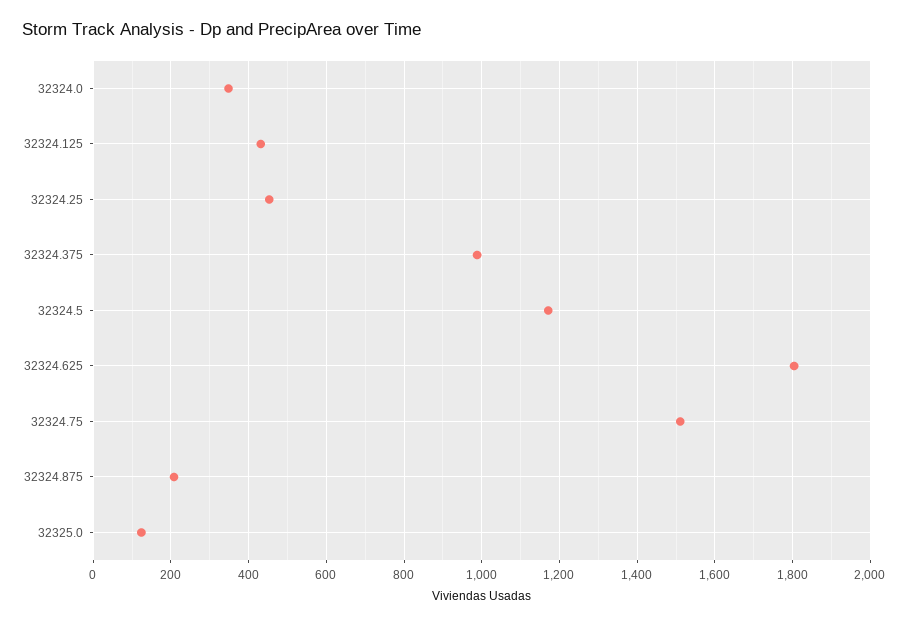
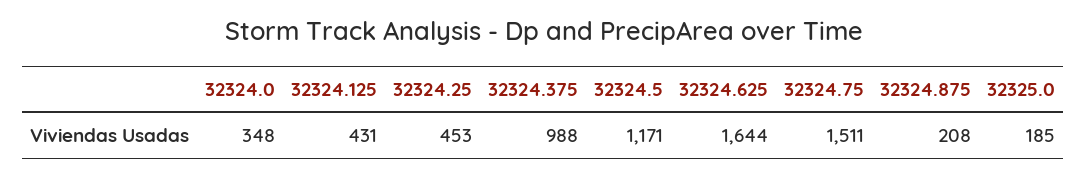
  {
    "32324.0": 348,
    "32324.125": 431,
    "32324.25": 453,
    "32324.375": 988,
    "32324.5": 1171,
-   "32324.625": 1800,
+   "32324.625": 1644,
    "32324.75": 1511,
    "32324.875": 208,
-   "32325.0": 120
+   "32325.0": 185
  }

